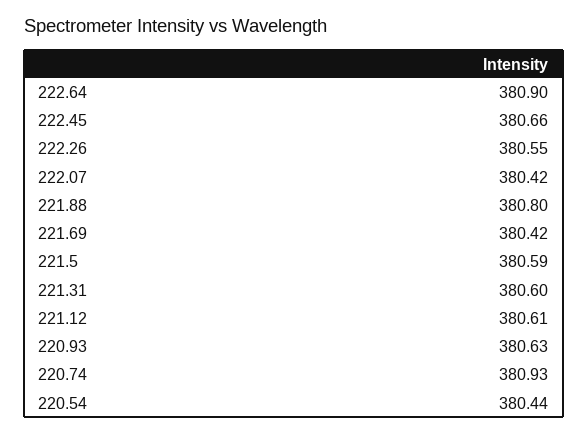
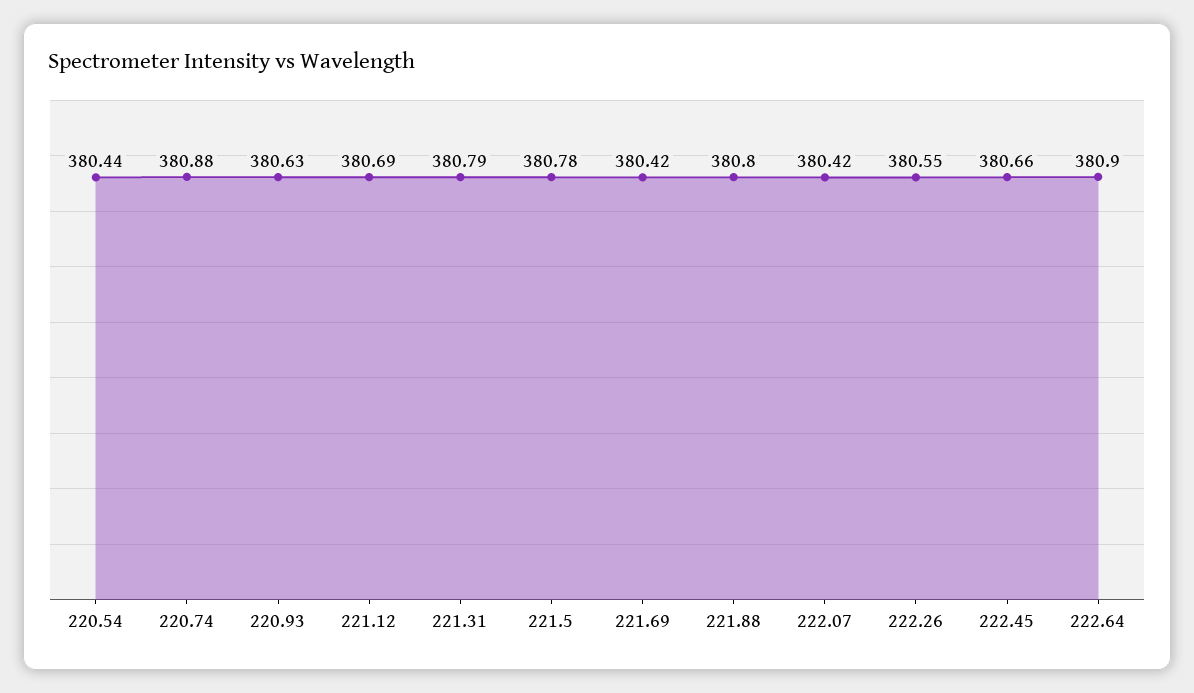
  {
    "222.64": 380.9,
    "222.45": 380.66,
    "222.26": 380.55,
    "222.07": 380.42,
    "221.88": 380.8,
    "221.69": 380.42,
-   "221.5": 380.59,
+   "221.5": 380.78,
-   "221.31": 380.6,
+   "221.31": 380.79,
-   "221.12": 380.61,
+   "221.12": 380.69,
    "220.93": 380.63,
-   "220.74": 380.93,
+   "220.74": 380.88,
    "220.54": 380.44
  }

